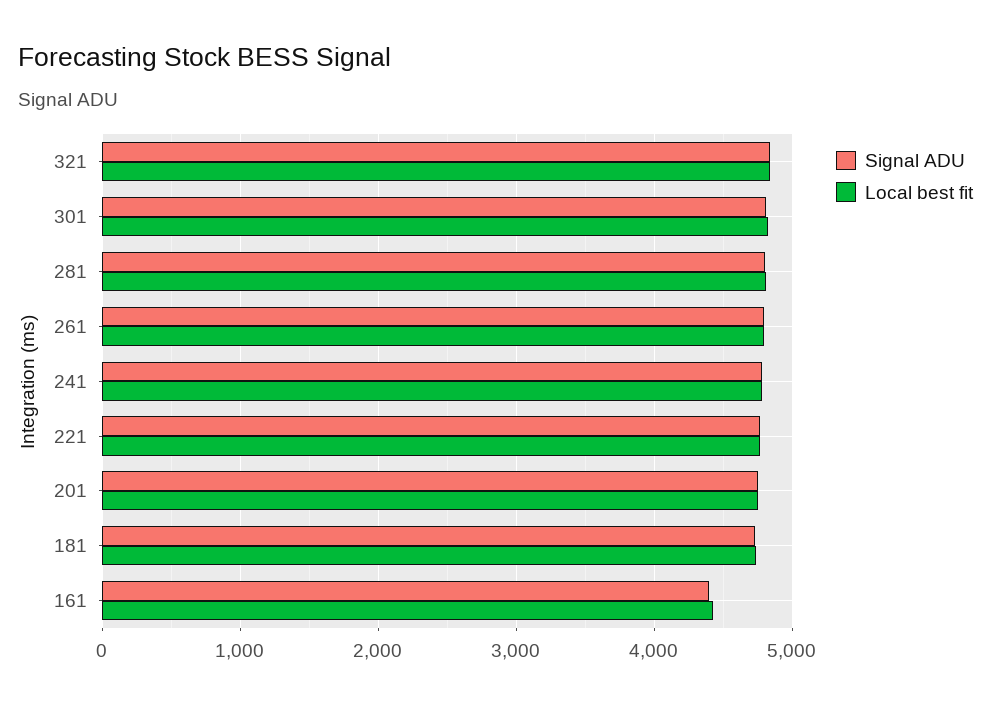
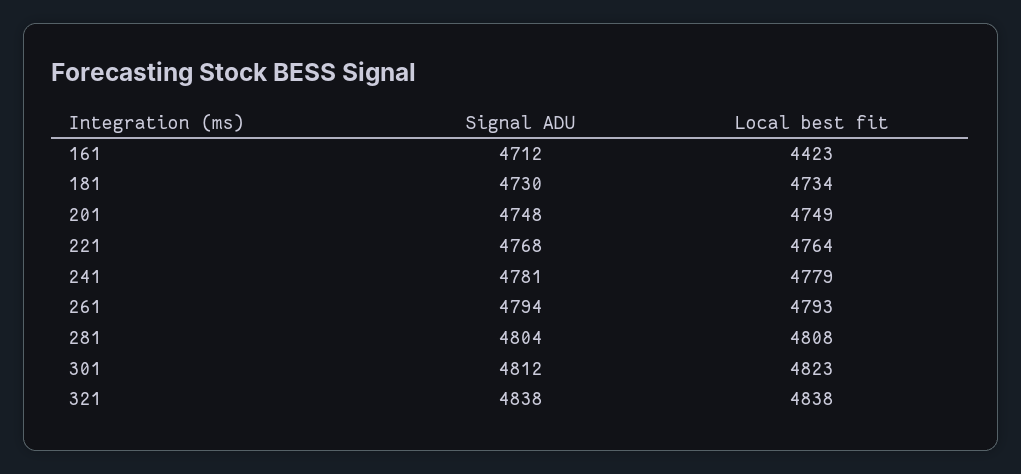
  {
    "Signal ADU": {
      "321": 4838,
      "301": 4812,
      "281": 4804,
      "261": 4794,
      "241": 4781,
      "221": 4768,
      "201": 4748,
      "181": 4730,
-     "161": 4400
+     "161": 4712
    },
    "Local best fit": {
      "321": 4838,
      "301": 4823,
      "281": 4808,
      "261": 4793,
      "241": 4779,
      "221": 4764,
      "201": 4749,
      "181": 4734,
      "161": 4423
    }
  }

